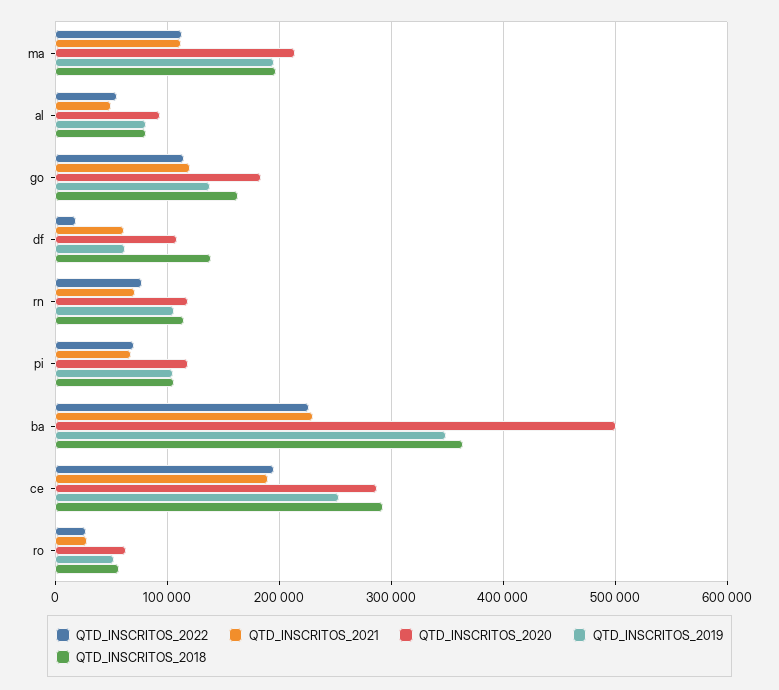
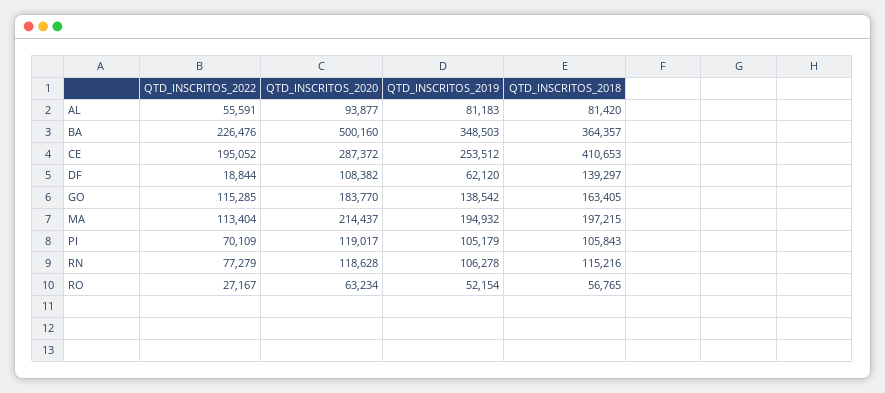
  {
    "QTD_INSCRITOS_2022": {
      "ma": 113404,
      "al": 55591,
      "go": 115285,
      "df": 18844,
      "rn": 77279,
      "pi": 70109,
      "ba": 226476,
      "ce": 195052,
      "ro": 27167
    },
-   "QTD_INSCRITOS_2021": {
-     "ma": 110000,
-     "al": 50000,
-     "go": 120000,
-     "df": 60000,
-     "rn": 70000,
-     "pi": 70000,
-     "ba": 230000,
-     "ce": 190000,
-     "ro": 30000
-   },
    "QTD_INSCRITOS_2020": {
      "ma": 214437,
      "al": 93877,
      "go": 183770,
      "df": 108382,
      "rn": 118628,
      "pi": 119017,
      "ba": 500160,
      "ce": 287372,
      "ro": 63234
    },
    "QTD_INSCRITOS_2019": {
      "ma": 194932,
      "al": 81183,
      "go": 138542,
      "df": 62120,
      "rn": 106278,
      "pi": 105179,
      "ba": 348503,
      "ce": 253512,
      "ro": 52154
    },
    "QTD_INSCRITOS_2018": {
      "ma": 197215,
      "al": 81420,
      "go": 163405,
      "df": 139297,
      "rn": 115216,
      "pi": 105843,
      "ba": 364357,
-     "ce": 290000,
+     "ce": 410653,
      "ro": 56765
    }
  }

